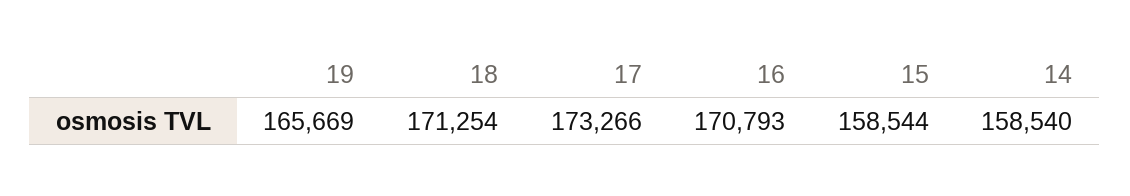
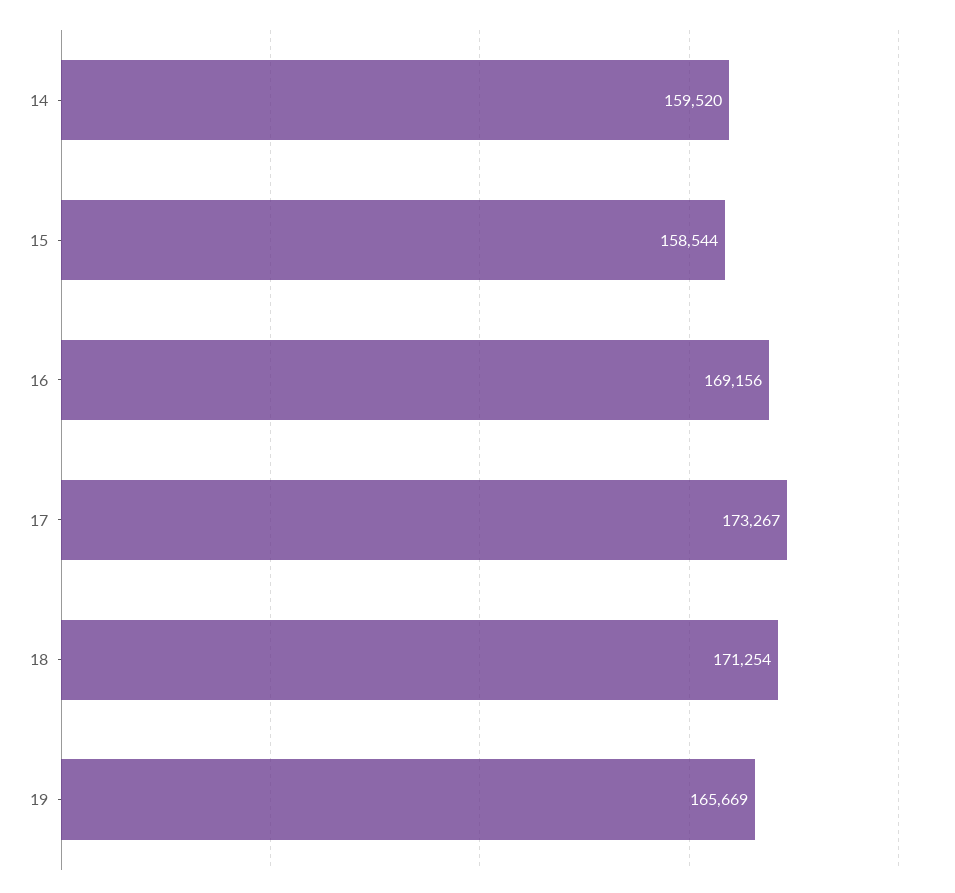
  {
    "19": 165669,
    "18": 171254,
-   "17": 173266,
+   "17": 173267,
-   "16": 170793,
+   "16": 169156,
    "15": 158544,
-   "14": 158540
+   "14": 159520
  }

